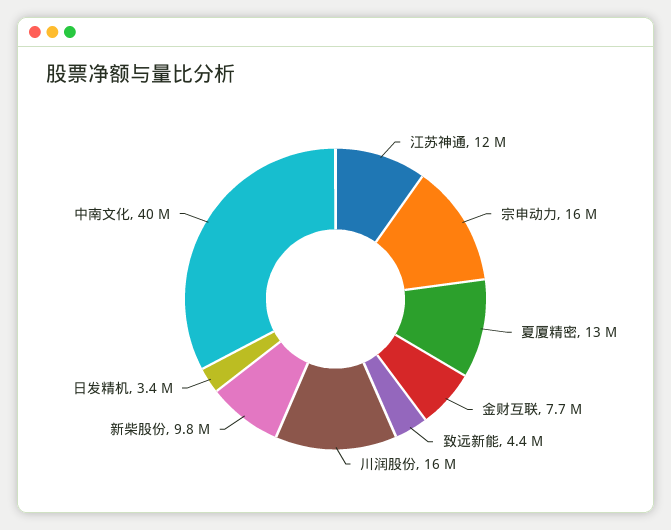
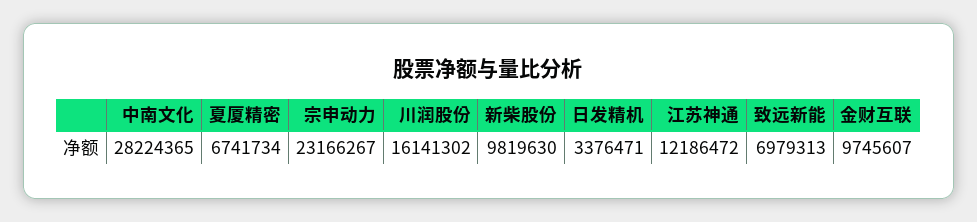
  {
    "江苏神通": 12186472,
-   "宗申动力": 16000000,
+   "宗申动力": 23166267,
-   "夏厦精密": 13000000,
+   "夏厦精密": 6741734,
-   "金财互联": 7700000,
+   "金财互联": 9745607,
-   "致远新能": 4400000,
+   "致远新能": 6979313,
    "川润股份": 16141302,
    "新柴股份": 9819630,
    "日发精机": 3376471,
-   "中南文化": 40000000
+   "中南文化": 28224365
  }

